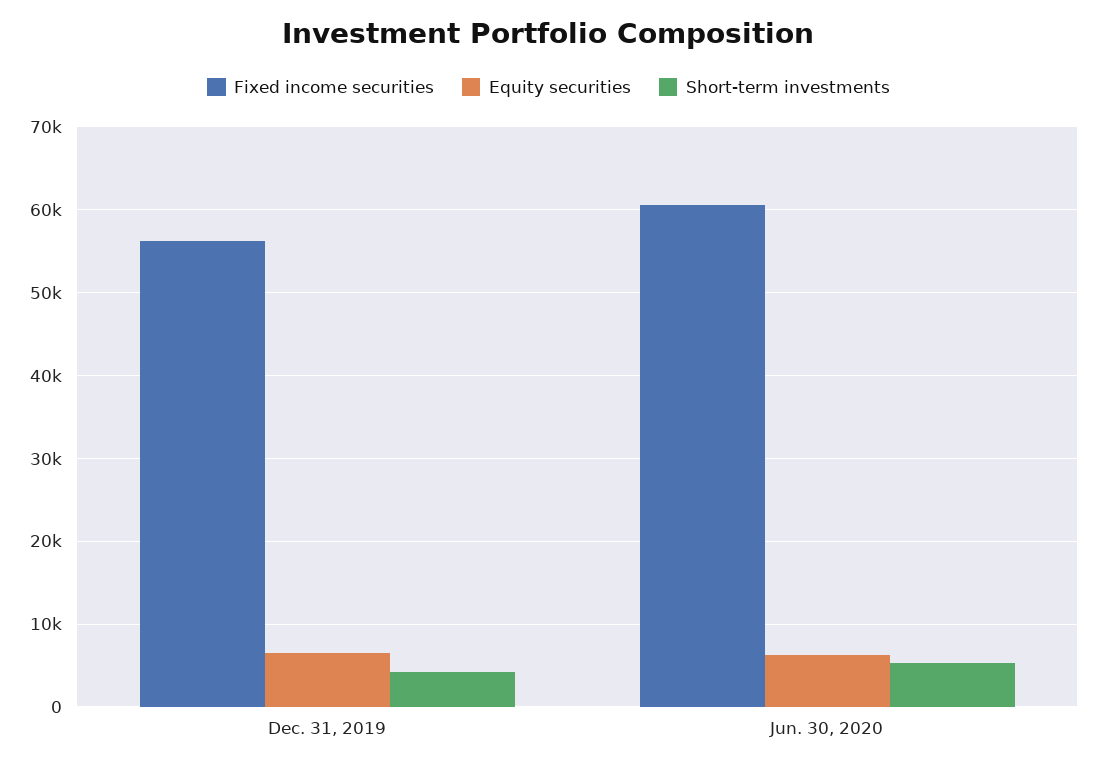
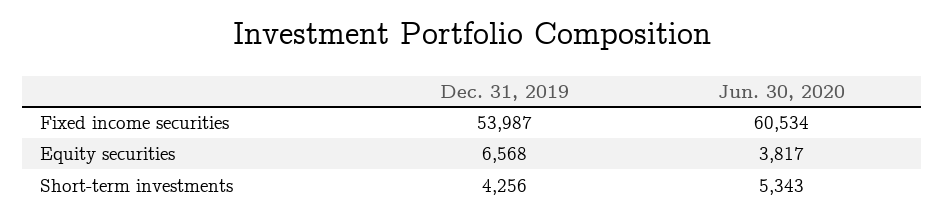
  {
    "Fixed income securities": {
-     "Dec. 31, 2019": 56000,
+     "Dec. 31, 2019": 53987,
      "Jun. 30, 2020": 60534
    },
    "Equity securities": {
      "Dec. 31, 2019": 6568,
-     "Jun. 30, 2020": 6000
+     "Jun. 30, 2020": 3817
    },
    "Short-term investments": {
      "Dec. 31, 2019": 4256,
      "Jun. 30, 2020": 5343
    }
  }

